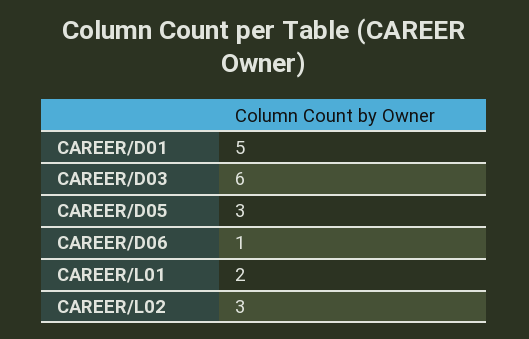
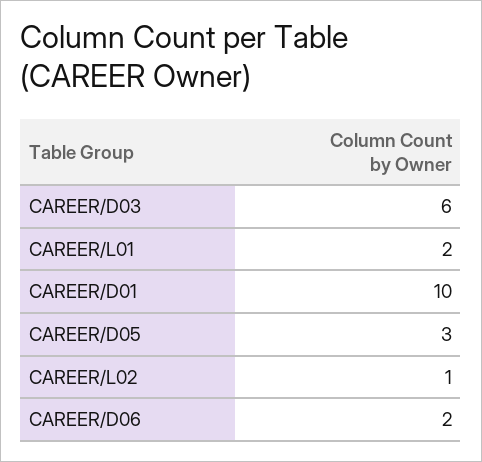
  {
-   "CAREER/D01": 5,
+   "CAREER/D01": 10,
    "CAREER/D03": 6,
    "CAREER/D05": 3,
-   "CAREER/D06": 1,
+   "CAREER/D06": 2,
    "CAREER/L01": 2,
-   "CAREER/L02": 3
+   "CAREER/L02": 1
  }

